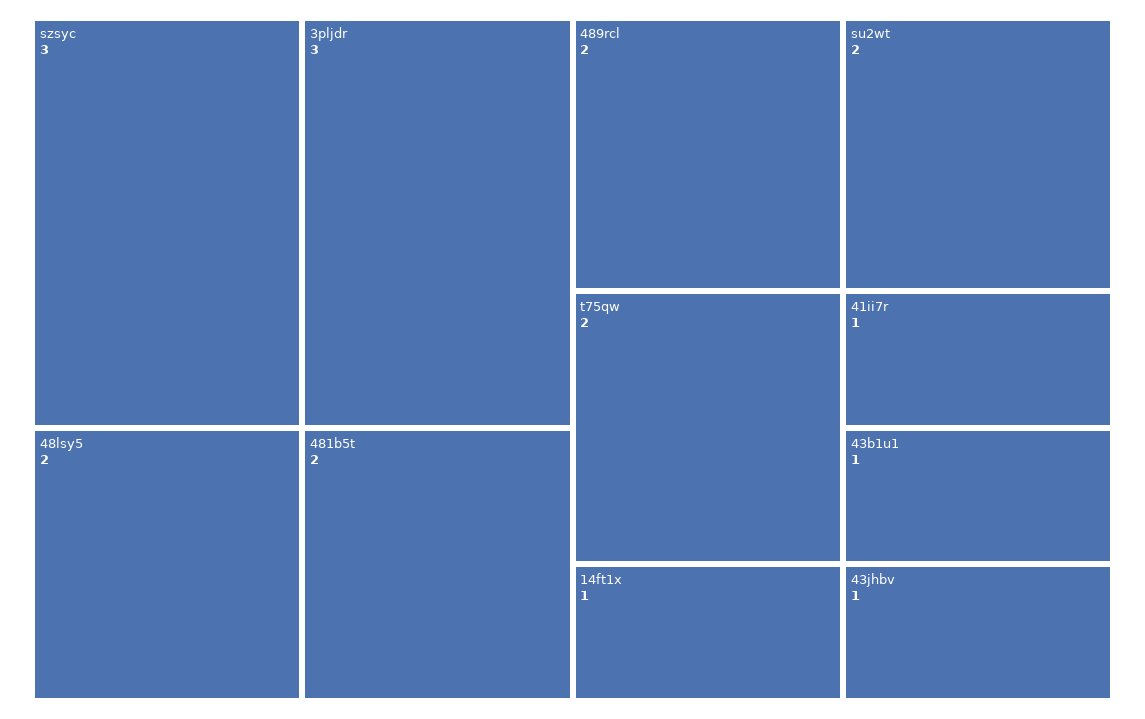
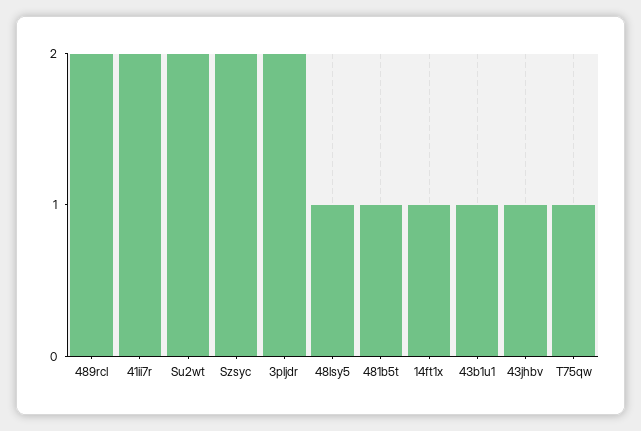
  {
-   "szsyc": 3,
+   "szsyc": 2,
-   "3pljdr": 3,
+   "3pljdr": 2,
-   "48lsy5": 2,
+   "48lsy5": 1,
-   "481b5t": 2,
+   "481b5t": 1,
    "489rcl": 2,
    "su2wt": 2,
-   "t75qw": 2,
+   "t75qw": 1,
    "14ft1x": 1,
-   "41ii7r": 1,
+   "41ii7r": 2,
    "43b1u1": 1,
    "43jhbv": 1
  }

